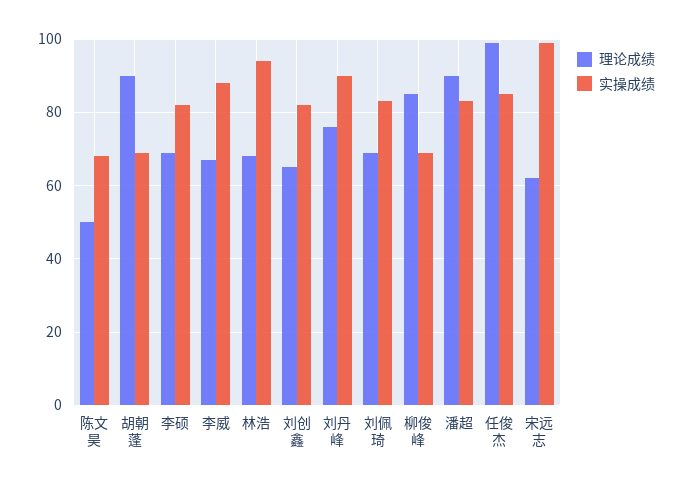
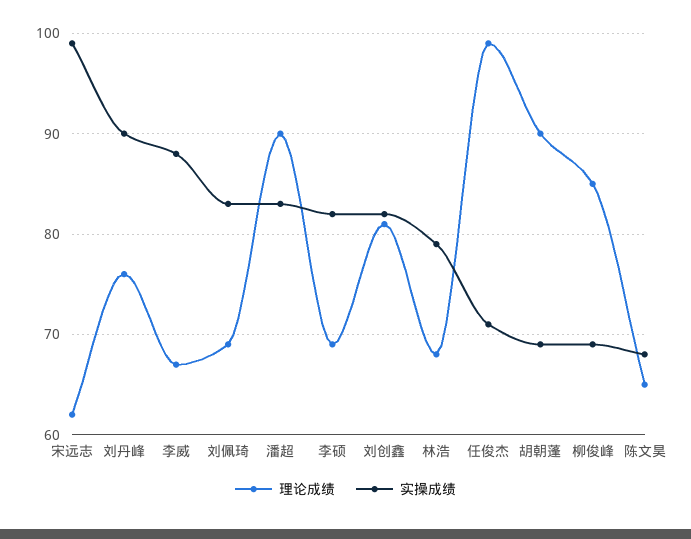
  {
    "理论成绩": {
-     "陈文昊": 50,
+     "陈文昊": 65,
      "胡朝蓬": 90,
      "李硕": 69,
      "李威": 67,
      "林浩": 68,
-     "刘创鑫": 65,
+     "刘创鑫": 81,
      "刘丹峰": 76,
      "刘佩琦": 69,
      "柳俊峰": 85,
      "潘超": 90,
      "任俊杰": 99,
      "宋远志": 62
    },
    "实操成绩": {
      "陈文昊": 68,
      "胡朝蓬": 69,
      "李硕": 82,
      "李威": 88,
-     "林浩": 95,
+     "林浩": 79,
      "刘创鑫": 82,
      "刘丹峰": 90,
      "刘佩琦": 83,
      "柳俊峰": 69,
      "潘超": 83,
-     "任俊杰": 85,
+     "任俊杰": 71,
      "宋远志": 99
    }
  }

